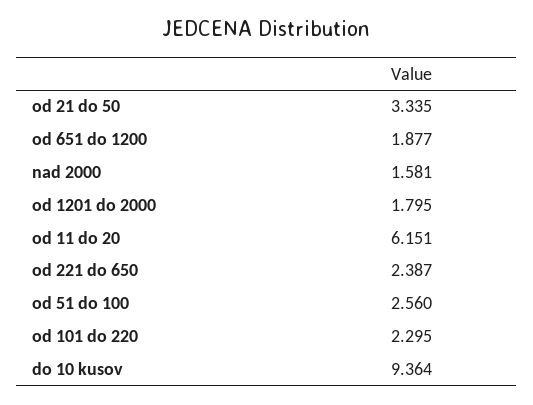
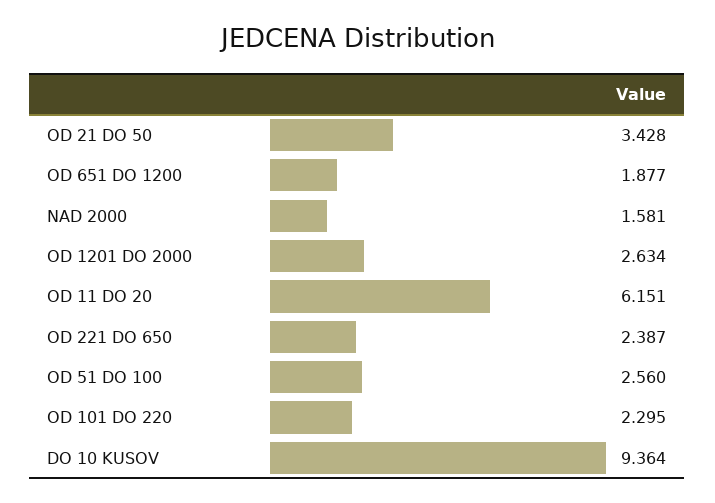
  {
-   "od 21 do 50": 3.335,
+   "od 21 do 50": 3.428,
    "od 651 do 1200": 1.877,
    "nad 2000": 1.581,
-   "od 1201 do 2000": 1.795,
+   "od 1201 do 2000": 2.634,
    "od 11 do 20": 6.151,
    "od 221 do 650": 2.387,
    "od 51 do 100": 2.56,
    "od 101 do 220": 2.295,
    "do 10 kusov": 9.364
  }

